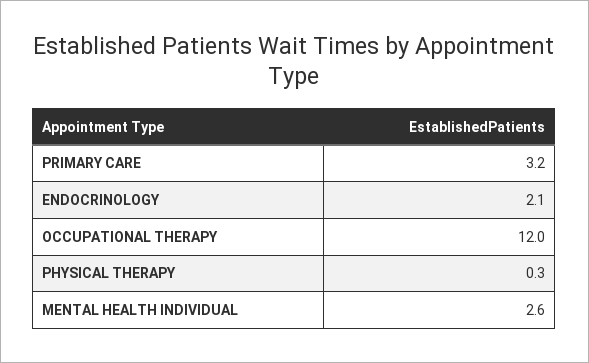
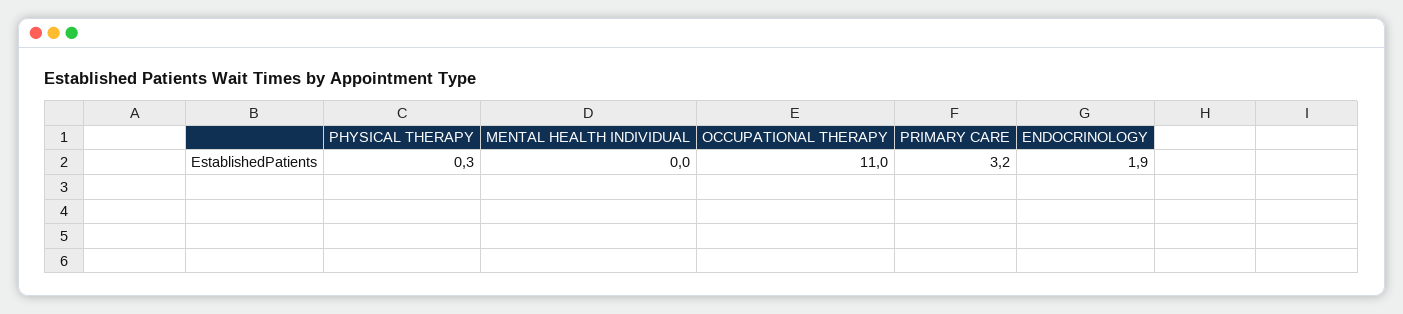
  {
    "PRIMARY CARE": 3.2,
-   "ENDOCRINOLOGY": 2.1,
+   "ENDOCRINOLOGY": 1.9,
-   "OCCUPATIONAL THERAPY": 12,
+   "OCCUPATIONAL THERAPY": 11,
    "PHYSICAL THERAPY": 0.3,
-   "MENTAL HEALTH INDIVIDUAL": 2.6
+   "MENTAL HEALTH INDIVIDUAL": 0
  }

